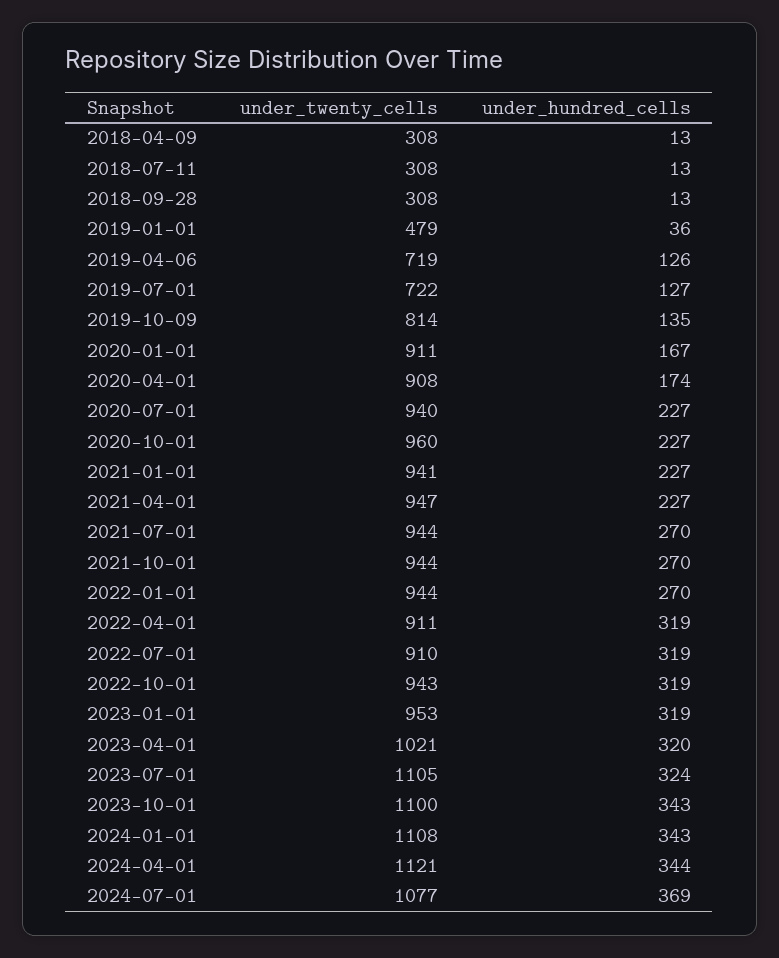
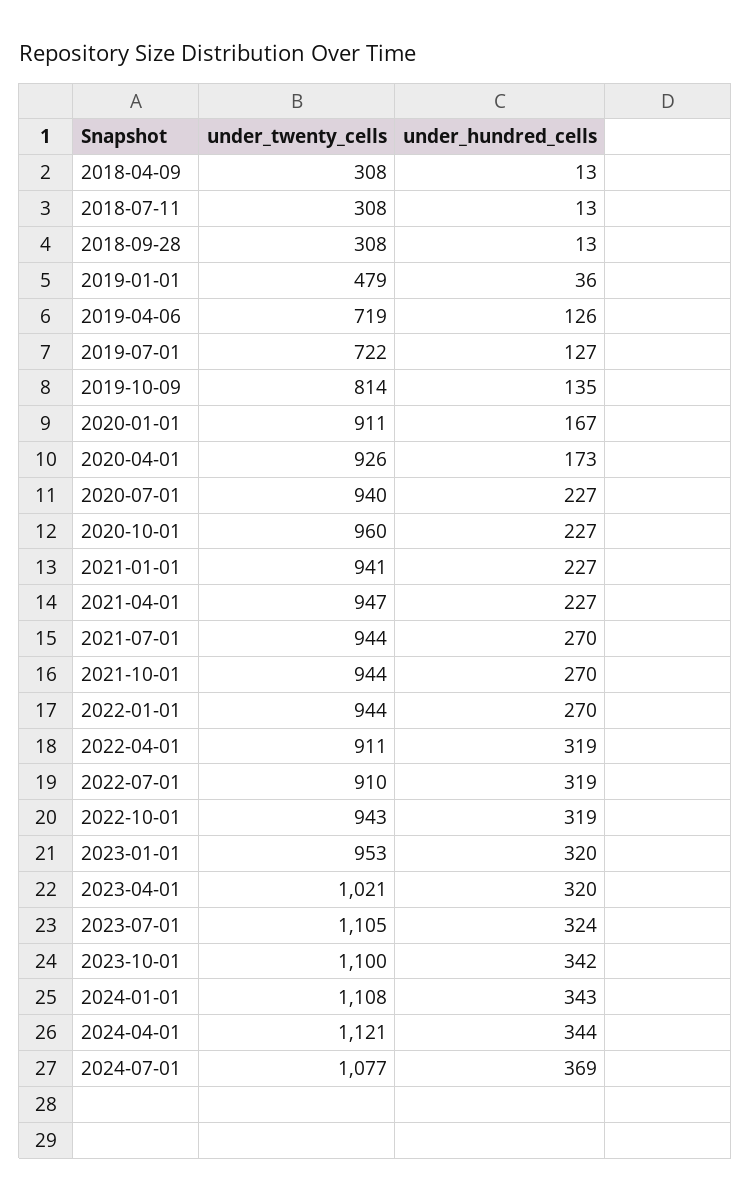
  {
    "under_twenty_cells": {
      "2018-04-09": 308,
      "2018-07-11": 308,
      "2018-09-28": 308,
      "2019-01-01": 479,
      "2019-04-06": 719,
      "2019-07-01": 722,
      "2019-10-09": 814,
      "2020-01-01": 911,
-     "2020-04-01": 908,
+     "2020-04-01": 926,
      "2020-07-01": 940,
      "2020-10-01": 960,
      "2021-01-01": 941,
      "2021-04-01": 947,
      "2021-07-01": 944,
      "2021-10-01": 944,
      "2022-01-01": 944,
      "2022-04-01": 911,
      "2022-07-01": 910,
      "2022-10-01": 943,
      "2023-01-01": 953,
      "2023-04-01": 1021,
      "2023-07-01": 1105,
      "2023-10-01": 1100,
      "2024-01-01": 1108,
      "2024-04-01": 1121,
      "2024-07-01": 1077
    },
    "under_hundred_cells": {
      "2018-04-09": 13,
      "2018-07-11": 13,
      "2018-09-28": 13,
      "2019-01-01": 36,
      "2019-04-06": 126,
      "2019-07-01": 127,
      "2019-10-09": 135,
      "2020-01-01": 167,
-     "2020-04-01": 174,
+     "2020-04-01": 173,
      "2020-07-01": 227,
      "2020-10-01": 227,
      "2021-01-01": 227,
      "2021-04-01": 227,
      "2021-07-01": 270,
      "2021-10-01": 270,
      "2022-01-01": 270,
      "2022-04-01": 319,
      "2022-07-01": 319,
      "2022-10-01": 319,
-     "2023-01-01": 319,
+     "2023-01-01": 320,
      "2023-04-01": 320,
      "2023-07-01": 324,
-     "2023-10-01": 343,
+     "2023-10-01": 342,
      "2024-01-01": 343,
      "2024-04-01": 344,
      "2024-07-01": 369
    }
  }

